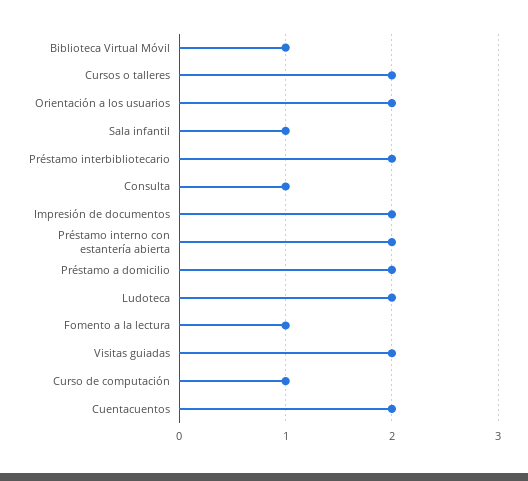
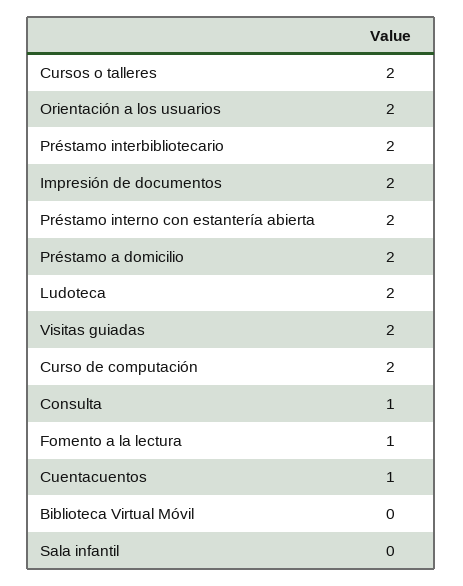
  {
-   "Biblioteca Virtual Móvil": 1,
+   "Biblioteca Virtual Móvil": 0,
    "Cursos o talleres": 2,
    "Orientación a los usuarios": 2,
-   "Sala infantil": 1,
+   "Sala infantil": 0,
    "Préstamo interbibliotecario": 2,
    "Consulta": 1,
    "Impresión de documentos": 2,
    "Préstamo interno con estantería abierta": 2,
    "Préstamo a domicilio": 2,
    "Ludoteca": 2,
    "Fomento a la lectura": 1,
    "Visitas guiadas": 2,
-   "Curso de computación": 1,
+   "Curso de computación": 2,
-   "Cuentacuentos": 2
+   "Cuentacuentos": 1
  }

